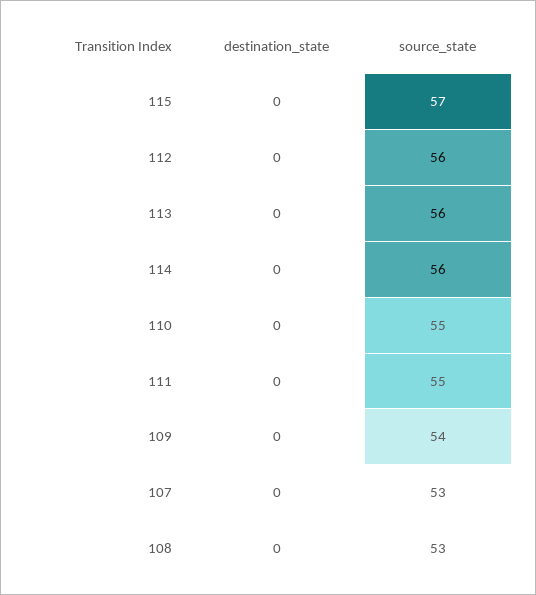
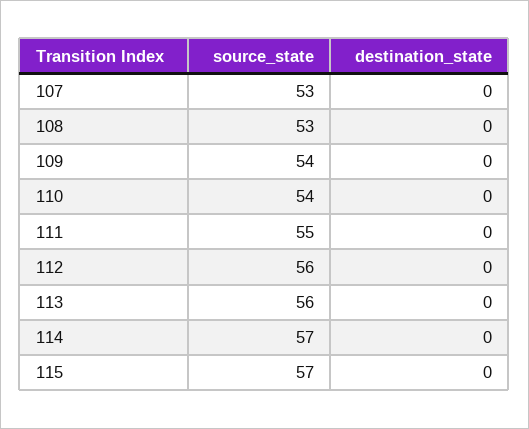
  {
    "destination_state": {
      "115": 0,
      "112": 0,
      "113": 0,
      "114": 0,
      "110": 0,
      "111": 0,
      "109": 0,
      "107": 0,
      "108": 0
    },
    "source_state": {
      "115": 57,
      "112": 56,
      "113": 56,
-     "114": 56,
+     "114": 57,
-     "110": 55,
+     "110": 54,
      "111": 55,
      "109": 54,
      "107": 53,
      "108": 53
    }
  }

